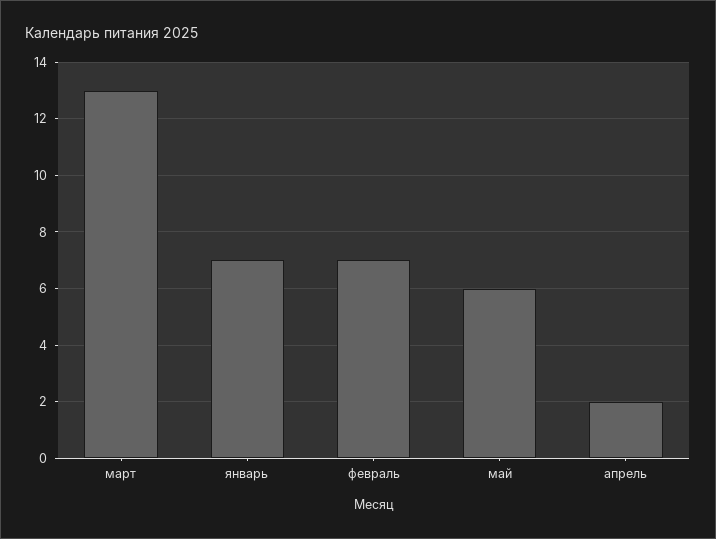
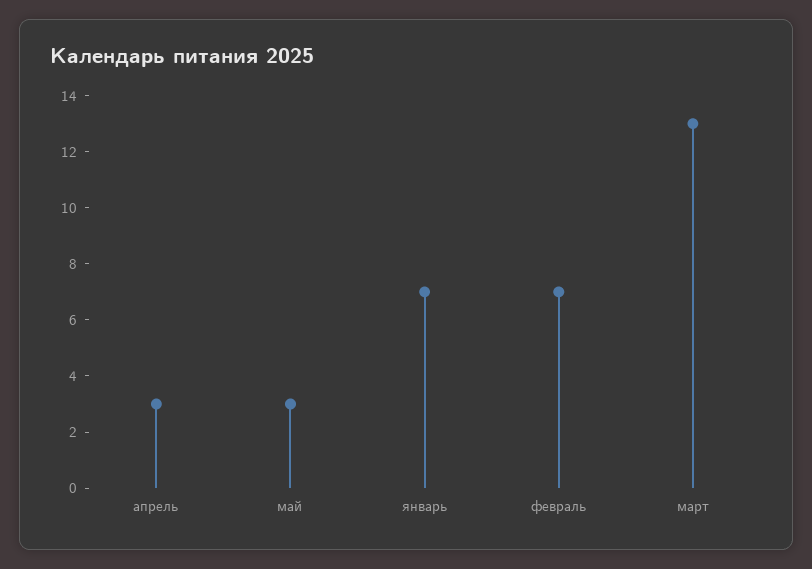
  {
    "март": 13,
    "январь": 7,
    "февраль": 7,
-   "май": 6,
+   "май": 3,
-   "апрель": 2
+   "апрель": 3
  }

